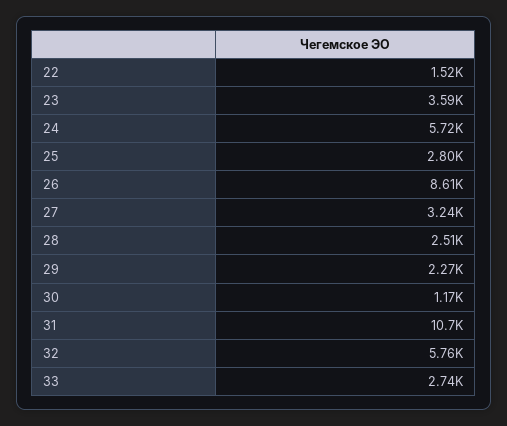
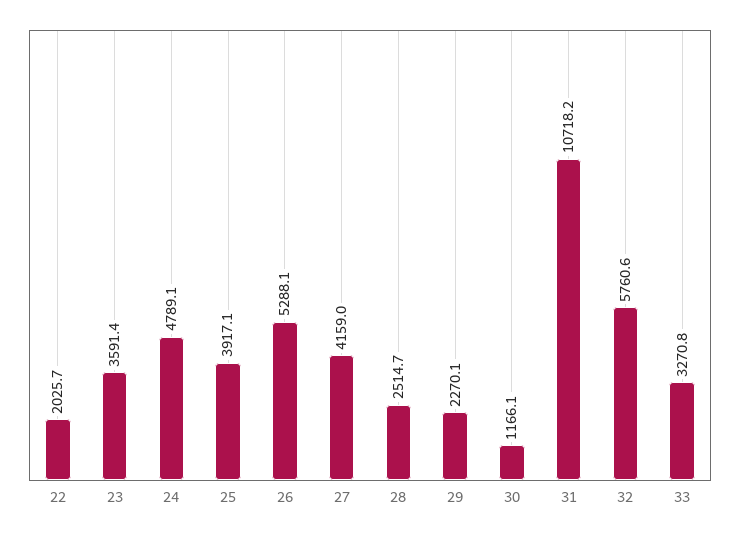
  {
-   "22": 1520,
+   "22": 2025.7,
    "23": 3591.4,
-   "24": 5720,
+   "24": 4789.1,
-   "25": 2800,
+   "25": 3917.1,
-   "26": 8610,
+   "26": 5288.1,
-   "27": 3240,
+   "27": 4159,
    "28": 2514.7,
    "29": 2270.1,
    "30": 1166.1,
    "31": 10718.2,
    "32": 5760.6,
-   "33": 2740
+   "33": 3270.8
  }

